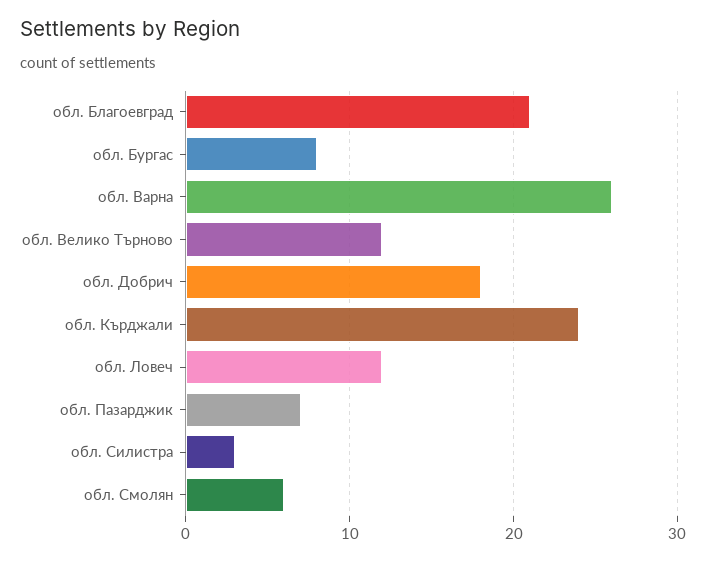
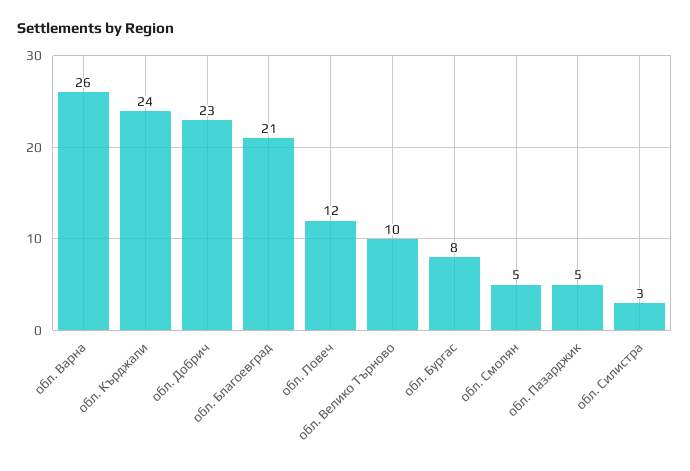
  {
    "обл. Благоевград": 21,
    "обл. Бургас": 8,
    "обл. Варна": 26,
-   "обл. Велико Търново": 12,
+   "обл. Велико Търново": 10,
-   "обл. Добрич": 18,
+   "обл. Добрич": 23,
    "обл. Кърджали": 24,
    "обл. Ловеч": 12,
-   "обл. Пазарджик": 7,
+   "обл. Пазарджик": 5,
    "обл. Силистра": 3,
-   "обл. Смолян": 6
+   "обл. Смолян": 5
  }

